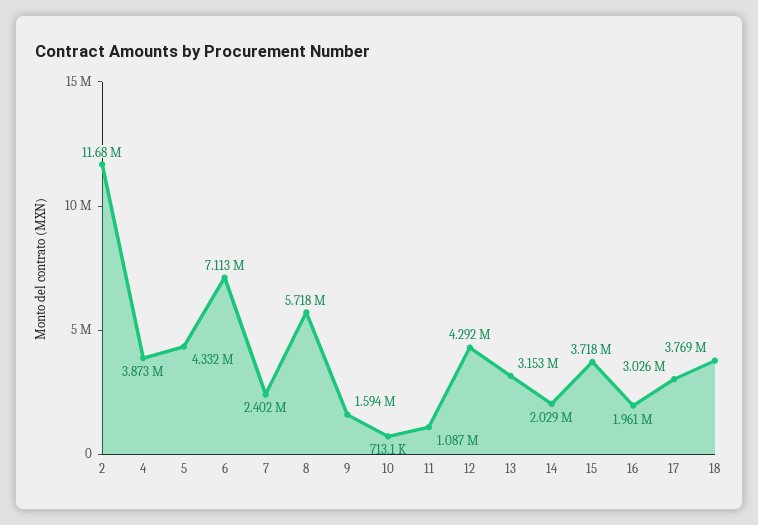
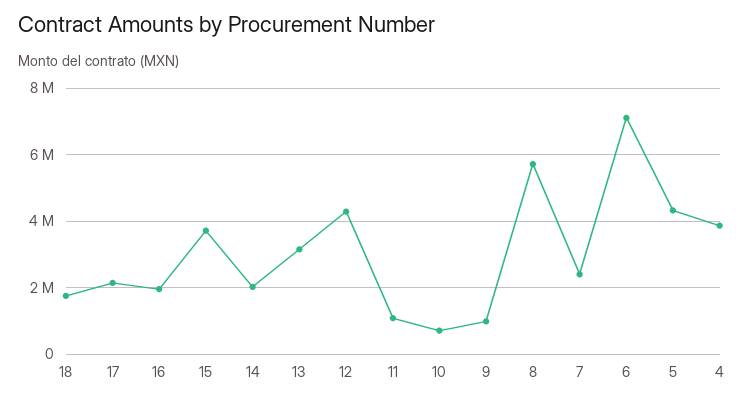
  {
-   "2": 11680000,
    "4": 3873000,
    "5": 4332000,
    "6": 7113000,
    "7": 2402000,
    "8": 5718000,
-   "9": 1594000,
+   "9": 1000000,
    "10": 713100,
    "11": 1087000,
    "12": 4292000,
    "13": 3153000,
    "14": 2029000,
    "15": 3718000,
    "16": 1961000,
-   "17": 3026000,
+   "17": 2200000,
-   "18": 3769000
+   "18": 1800000
  }

